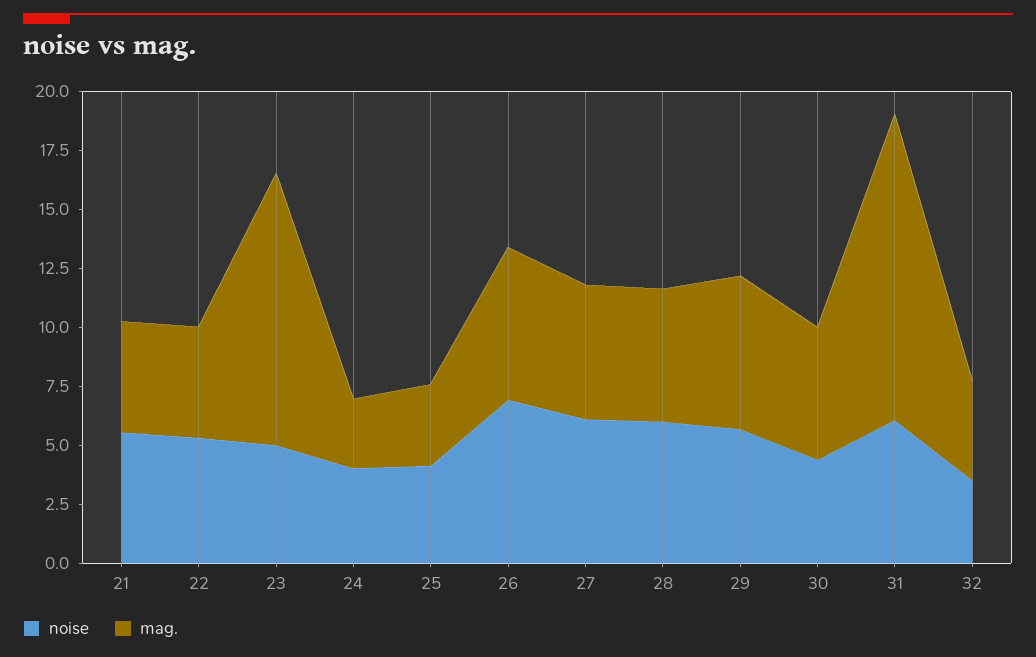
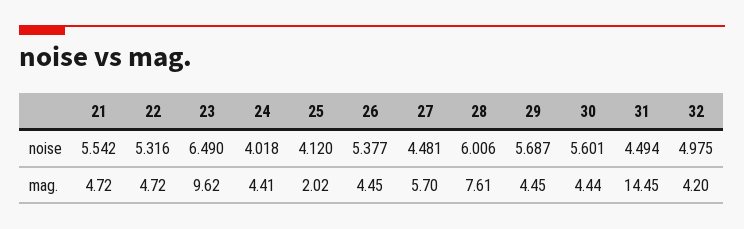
  {
    "noise": {
      "21": 5.542,
      "22": 5.316,
-     "23": 5,
+     "23": 6.49,
      "24": 4.018,
      "25": 4.12,
-     "26": 7,
+     "26": 5.377,
-     "27": 6,
+     "27": 4.481,
      "28": 6.006,
      "29": 5.687,
-     "30": 4.5,
+     "30": 5.601,
-     "31": 6,
+     "31": 4.494,
-     "32": 3.5
+     "32": 4.975
    },
    "mag.": {
      "21": 4.72,
      "22": 4.72,
-     "23": 11.5,
+     "23": 9.62,
-     "24": 3,
+     "24": 4.41,
-     "25": 3.5,
+     "25": 2.02,
-     "26": 6.5,
+     "26": 4.45,
      "27": 5.7,
-     "28": 5.5,
+     "28": 7.61,
-     "29": 6.5,
+     "29": 4.45,
-     "30": 5.5,
+     "30": 4.44,
-     "31": 13,
+     "31": 14.45,
      "32": 4.2
    }
  }

